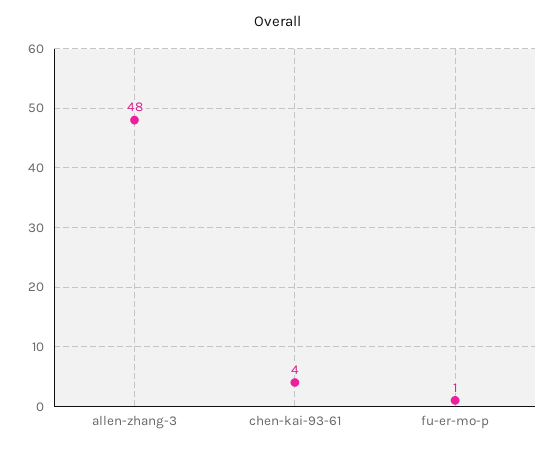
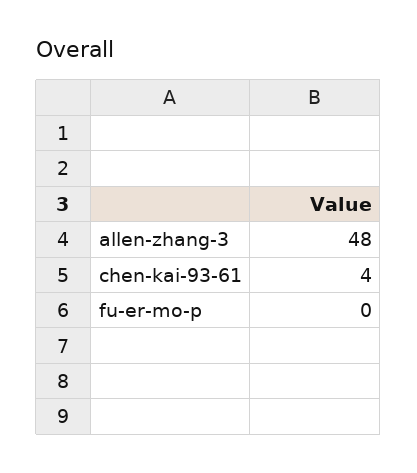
  {
    "allen-zhang-3": 48,
    "chen-kai-93-61": 4,
-   "fu-er-mo-p": 1
+   "fu-er-mo-p": 0
  }

